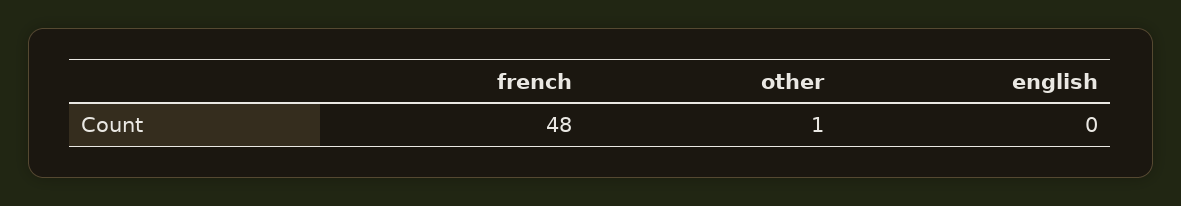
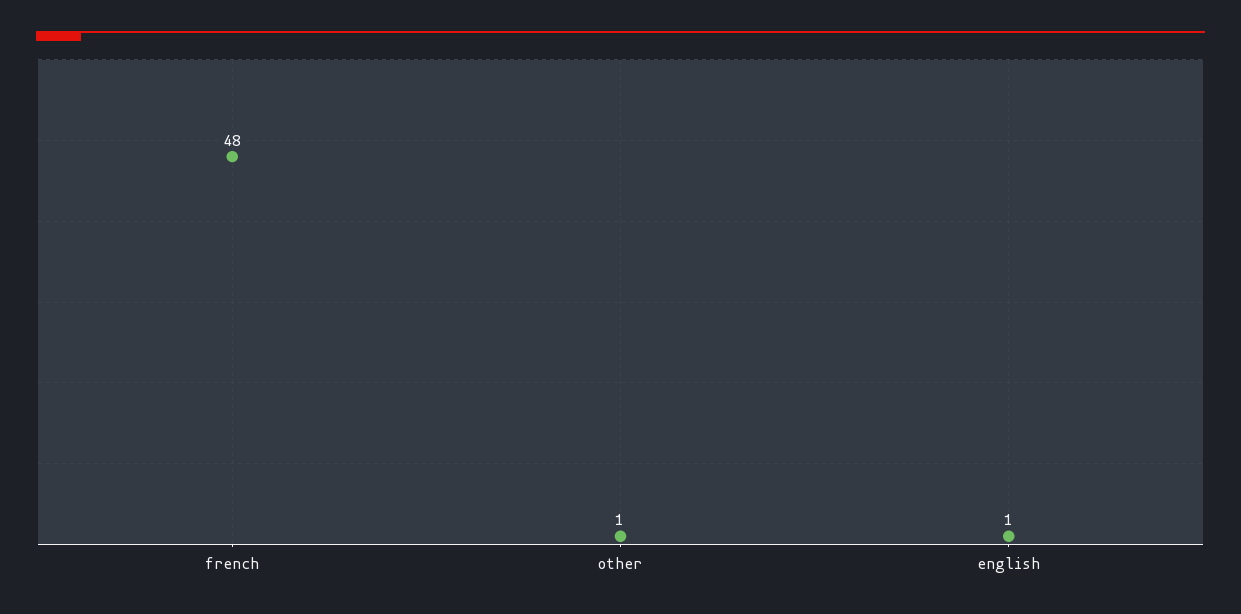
  {
    "french": 48,
    "other": 1,
-   "english": 0
+   "english": 1
  }

